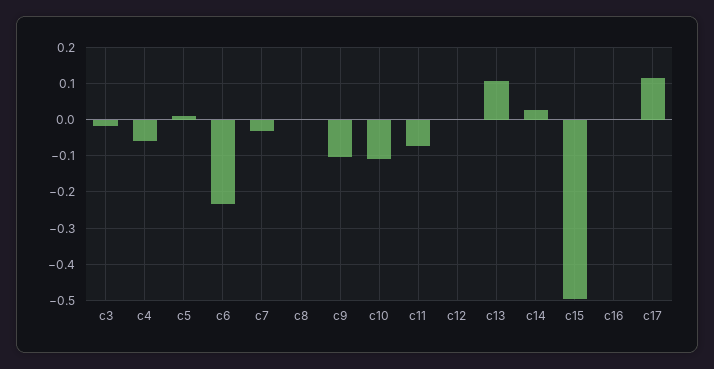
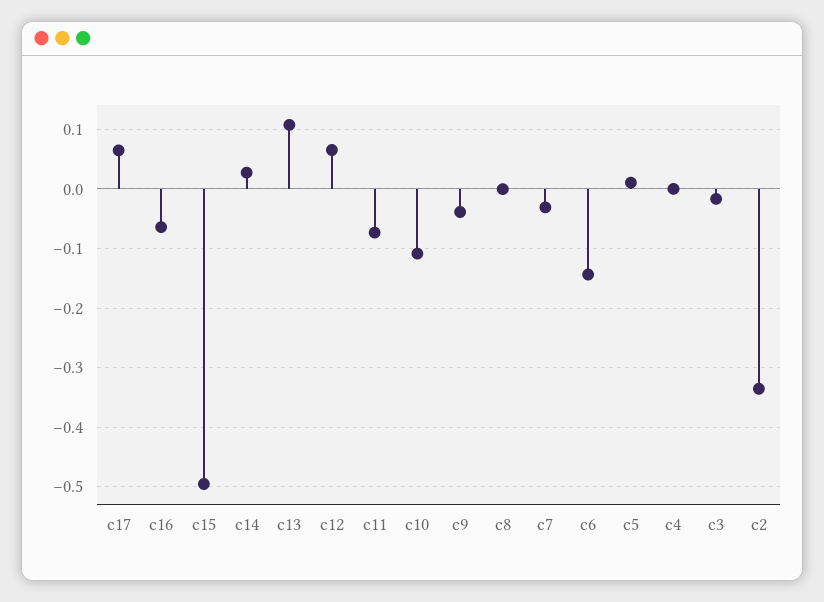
  {
    "c3": -0.02,
-   "c4": -0.06,
+   "c4": 0,
    "c5": 0.02,
-   "c6": -0.24,
+   "c6": -0.14,
    "c7": -0.04,
    "c8": 0,
-   "c9": -0.1,
+   "c9": -0.04,
    "c10": -0.1,
    "c11": -0.08,
-   "c12": 0,
+   "c12": 0.06,
    "c13": 0.1,
    "c14": 0.02,
    "c15": -0.5,
-   "c16": 0,
+   "c16": -0.06,
-   "c17": 0.12
+   "c17": 0.06,
+   "c2": -0.34
  }

